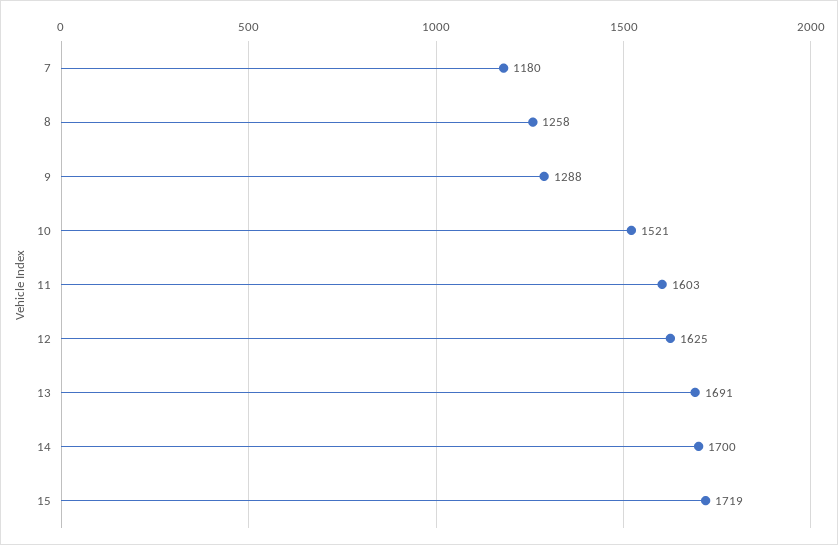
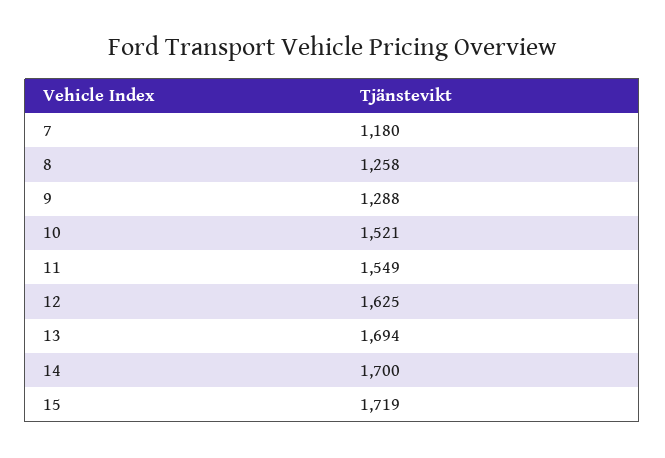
  {
    "7": 1180,
    "8": 1258,
    "9": 1288,
    "10": 1521,
-   "11": 1603,
+   "11": 1549,
    "12": 1625,
-   "13": 1691,
+   "13": 1694,
    "14": 1700,
    "15": 1719
  }

